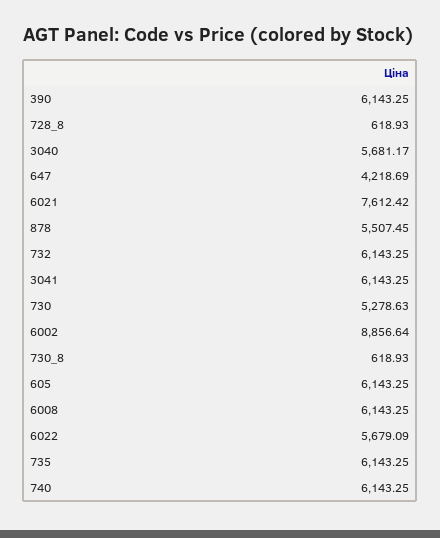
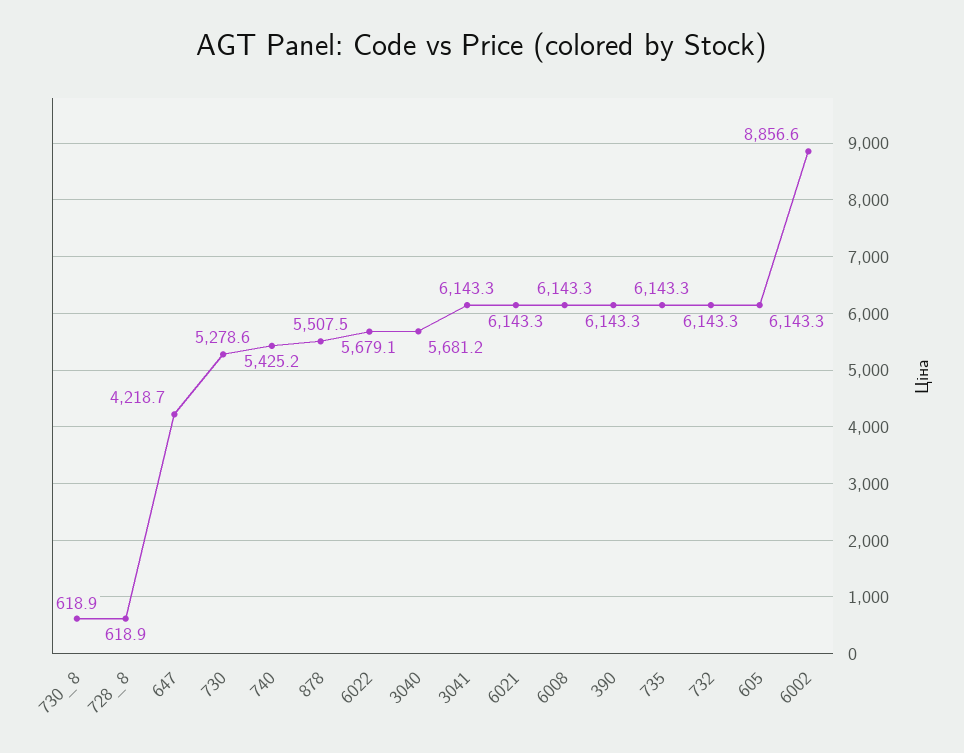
  {
    "390": 6143.25,
    "728_8": 618.93,
    "3040": 5681.17,
    "647": 4218.69,
-   "6021": 7612.42,
+   "6021": 6143.3,
    "878": 5507.45,
    "732": 6143.25,
    "3041": 6143.25,
    "730": 5278.63,
    "6002": 8856.64,
    "730_8": 618.93,
    "605": 6143.25,
    "6008": 6143.25,
    "6022": 5679.09,
    "735": 6143.25,
-   "740": 6143.25
+   "740": 5425.2
  }

